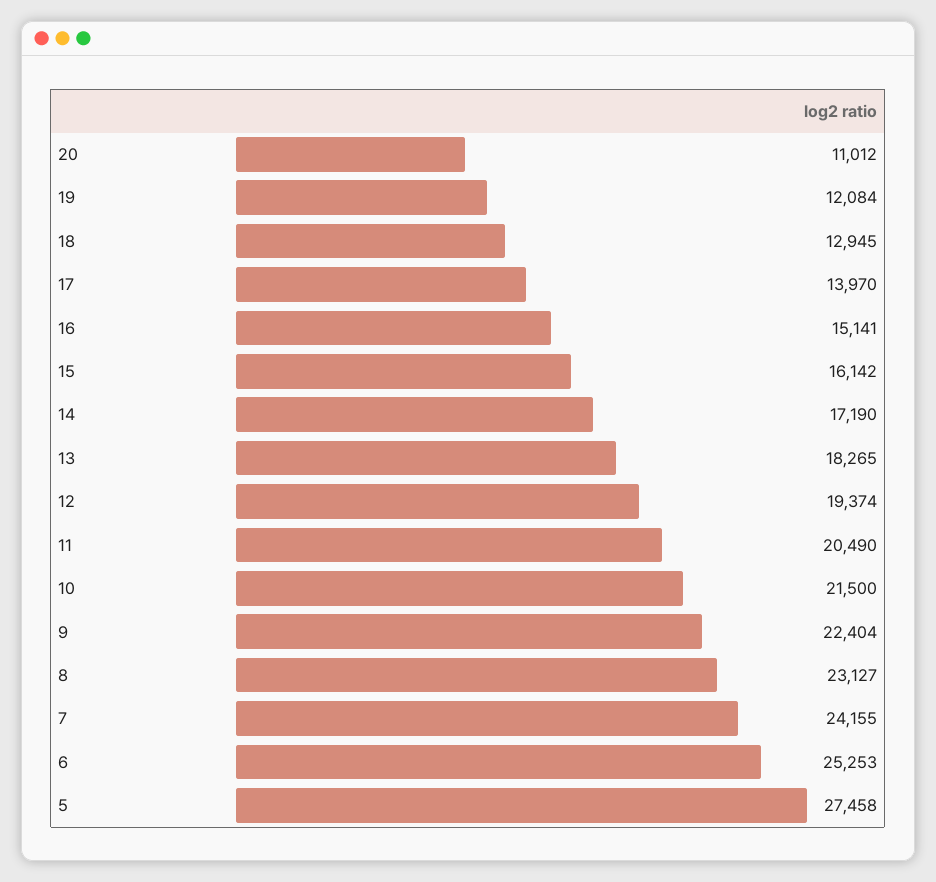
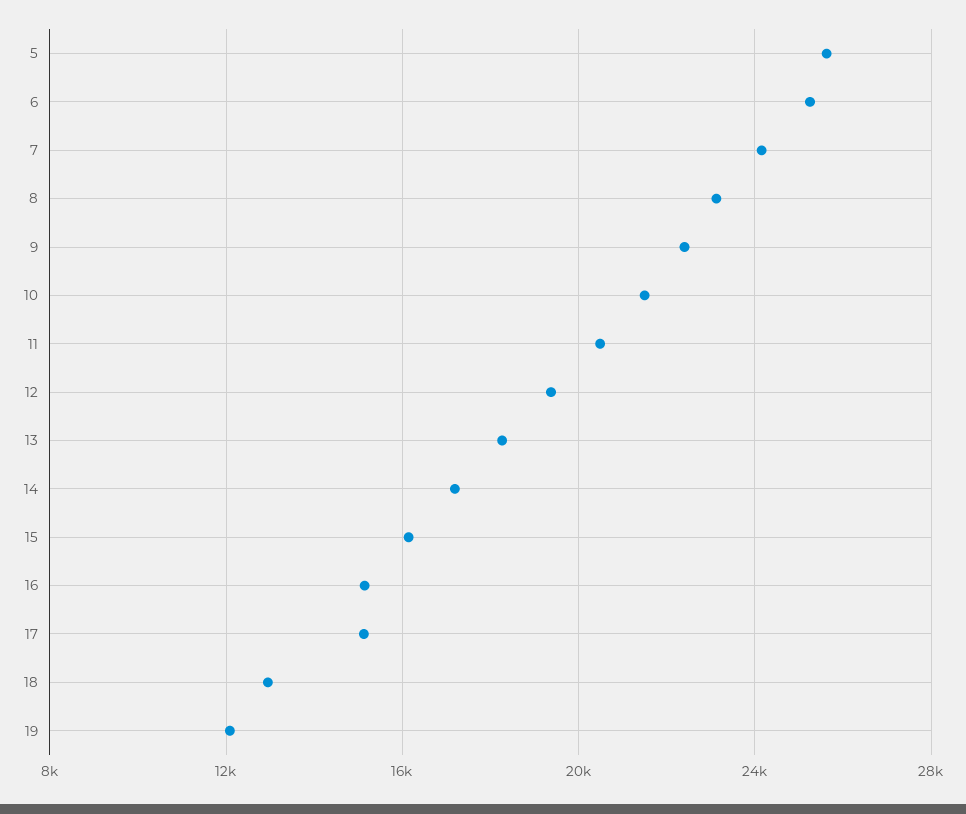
  {
-   "20": 11012,
    "19": 12084,
    "18": 12945,
-   "17": 13970,
+   "17": 15000,
    "16": 15141,
    "15": 16142,
    "14": 17190,
    "13": 18265,
    "12": 19374,
    "11": 20490,
    "10": 21500,
    "9": 22404,
    "8": 23127,
    "7": 24155,
    "6": 25253,
-   "5": 27458
+   "5": 25500
  }

